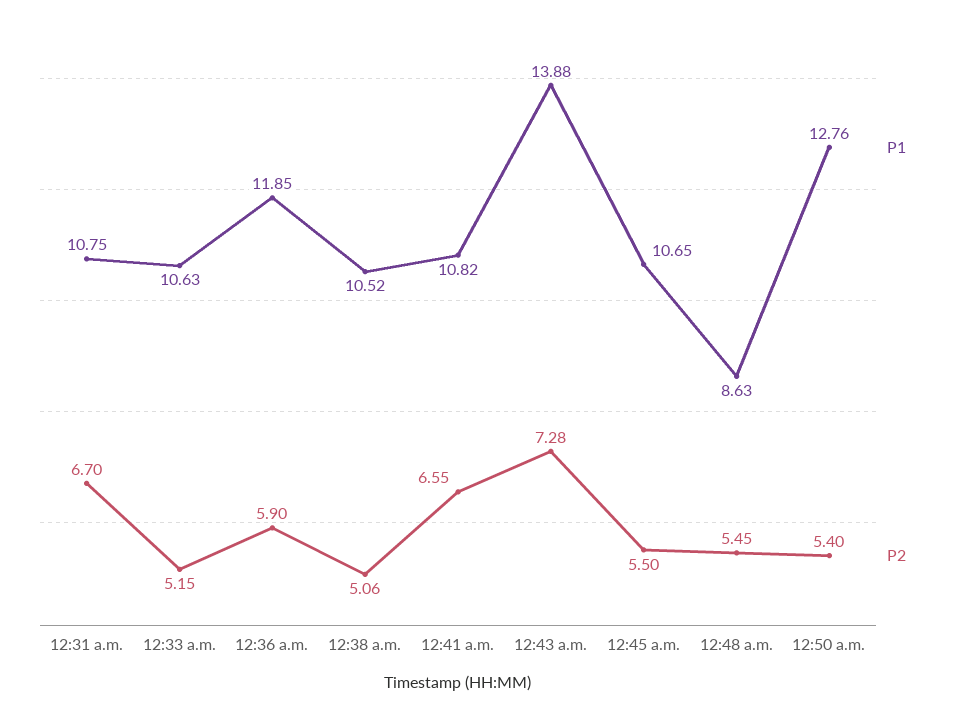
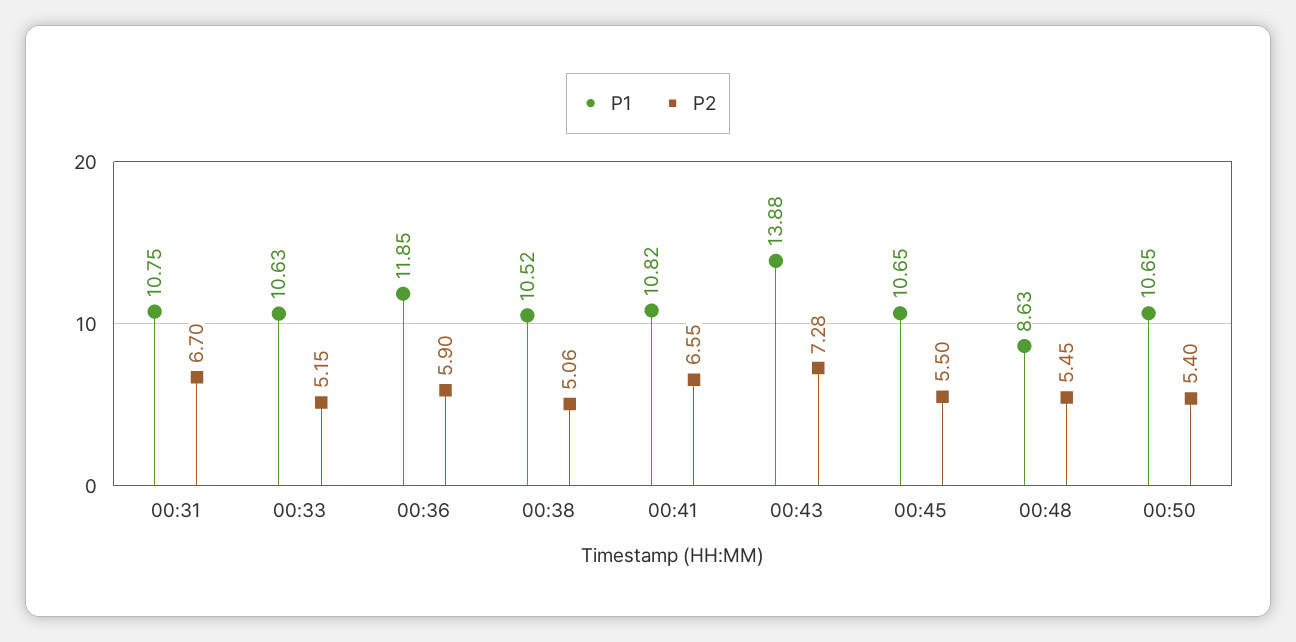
  {
    "P1": {
      "12:31 a.m.": 10.75,
      "12:33 a.m.": 10.63,
      "12:36 a.m.": 11.85,
      "12:38 a.m.": 10.52,
      "12:41 a.m.": 10.82,
      "12:43 a.m.": 13.88,
      "12:45 a.m.": 10.65,
      "12:48 a.m.": 8.63,
-     "12:50 a.m.": 12.76
+     "12:50 a.m.": 10.65
    },
    "P2": {
      "12:31 a.m.": 6.7,
      "12:33 a.m.": 5.15,
      "12:36 a.m.": 5.9,
      "12:38 a.m.": 5.06,
      "12:41 a.m.": 6.55,
      "12:43 a.m.": 7.28,
      "12:45 a.m.": 5.5,
      "12:48 a.m.": 5.45,
      "12:50 a.m.": 5.4
    }
  }

